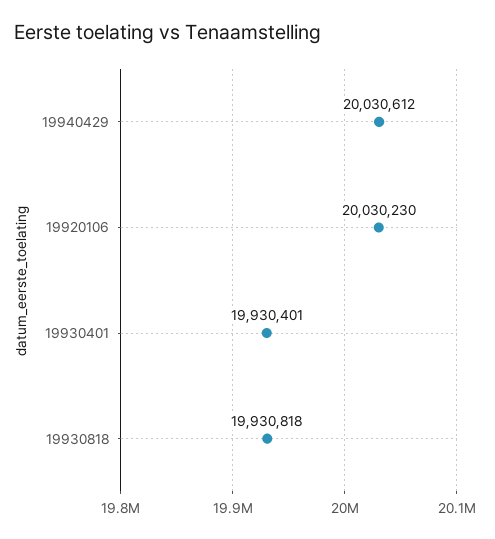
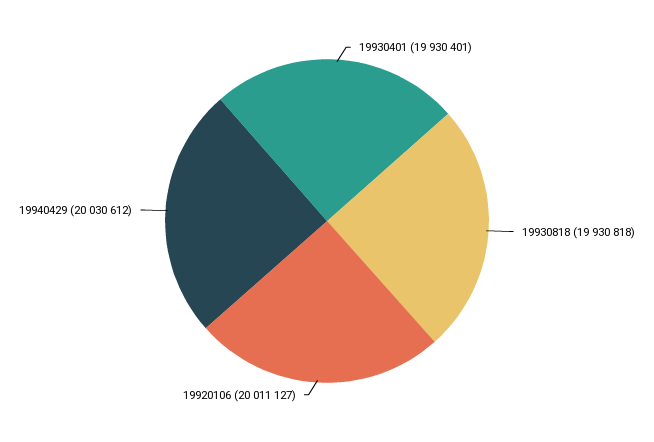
  {
    "19940429": 20030612,
-   "19920106": 20030230,
+   "19920106": 20011127,
    "19930401": 19930401,
    "19930818": 19930818
  }

